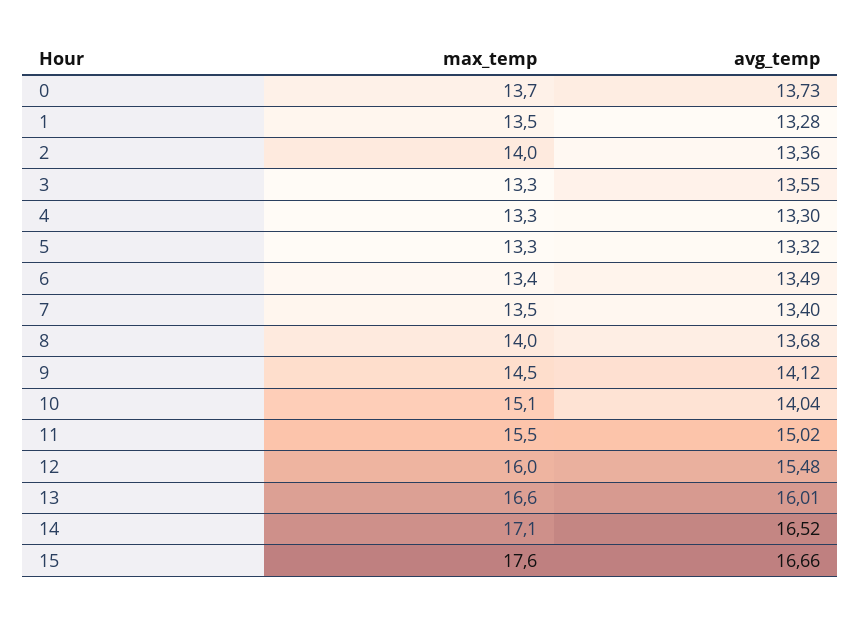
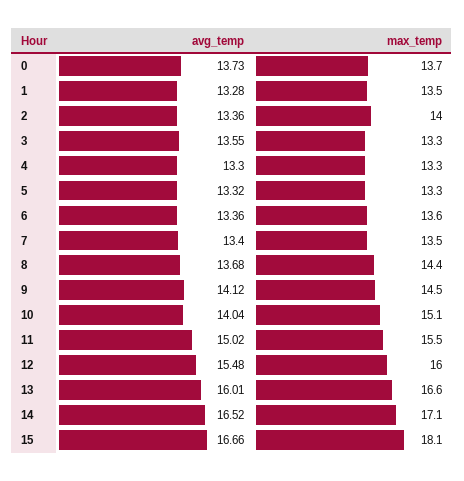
  {
    "max_temp": {
      "0": 13.7,
      "1": 13.5,
      "2": 14,
      "3": 13.3,
      "4": 13.3,
      "5": 13.3,
-     "6": 13.4,
+     "6": 13.6,
      "7": 13.5,
-     "8": 14,
+     "8": 14.4,
      "9": 14.5,
      "10": 15.1,
      "11": 15.5,
      "12": 16,
      "13": 16.6,
      "14": 17.1,
-     "15": 17.6
+     "15": 18.1
    },
    "avg_temp": {
      "0": 13.73,
      "1": 13.28,
      "2": 13.36,
      "3": 13.55,
      "4": 13.3,
      "5": 13.32,
-     "6": 13.49,
+     "6": 13.36,
      "7": 13.4,
      "8": 13.68,
      "9": 14.12,
      "10": 14.04,
      "11": 15.02,
      "12": 15.48,
      "13": 16.01,
      "14": 16.52,
      "15": 16.66
    }
  }

